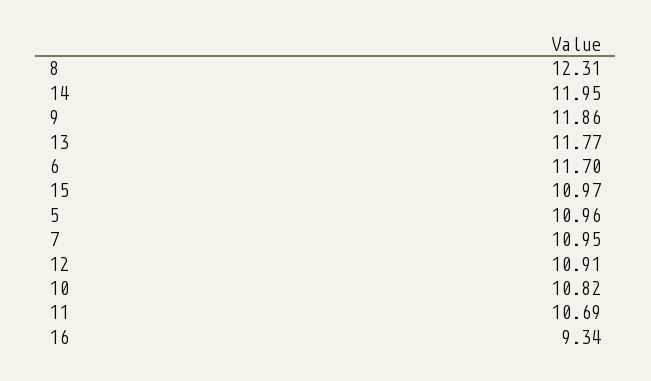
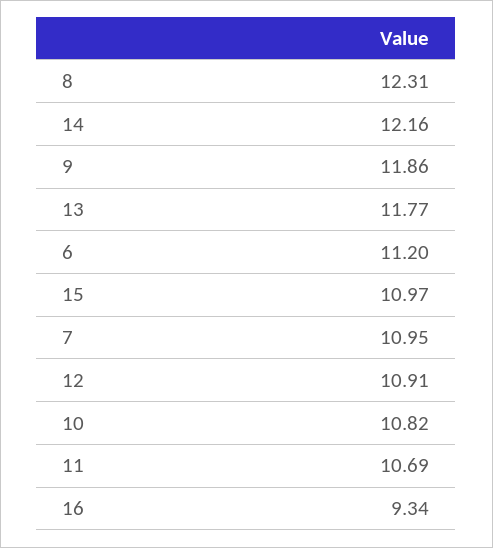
  {
    "8": 12.31,
-   "14": 11.95,
+   "14": 12.16,
    "9": 11.86,
    "13": 11.77,
-   "6": 11.7,
+   "6": 11.2,
    "15": 10.97,
-   "5": 10.96,
    "7": 10.95,
    "12": 10.91,
    "10": 10.82,
    "11": 10.69,
    "16": 9.34
  }

